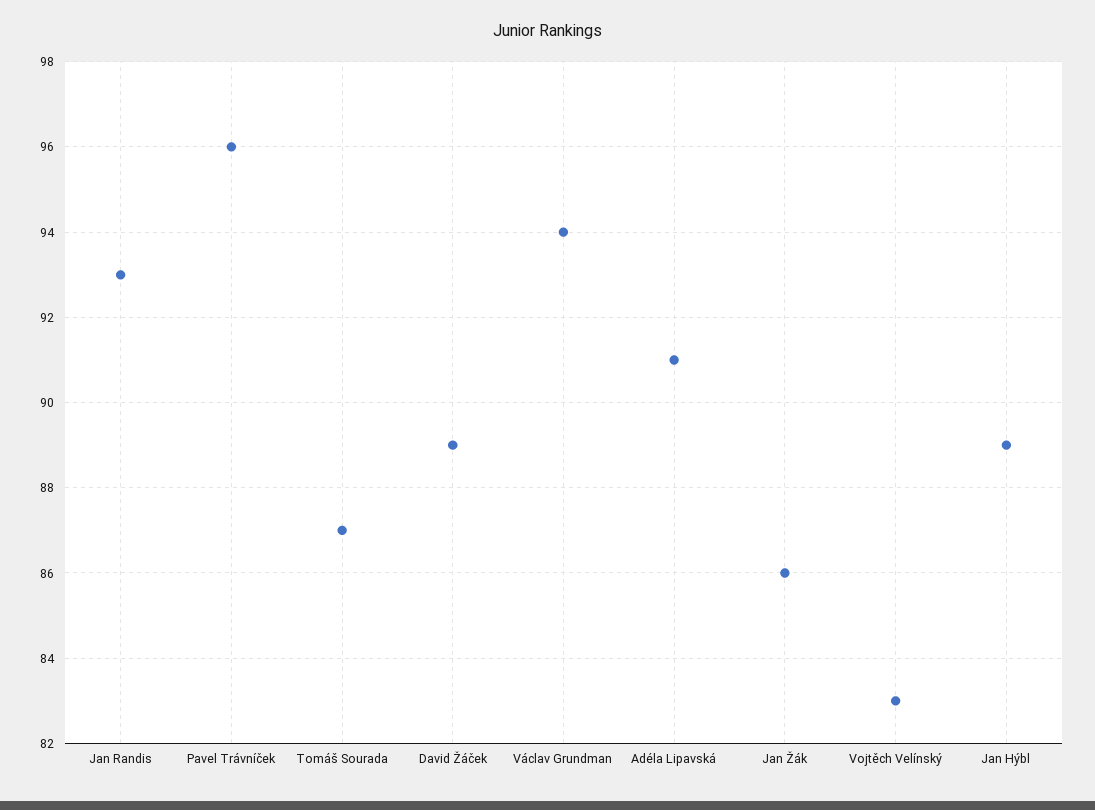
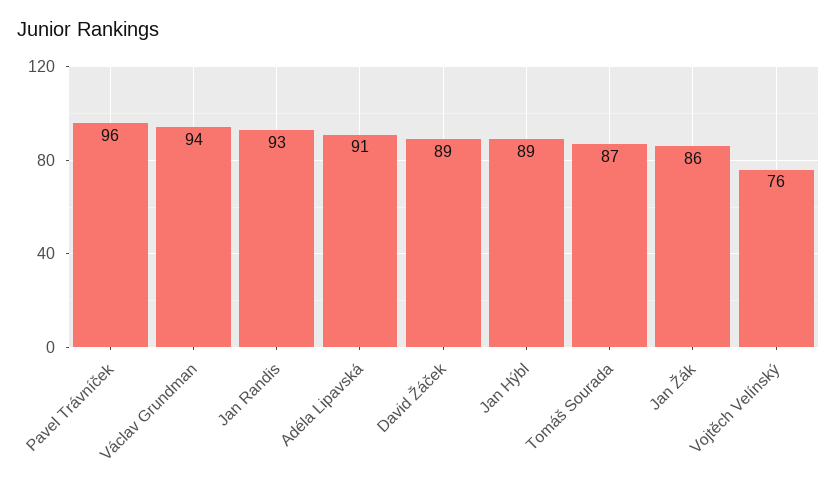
  {
    "Jan Randis": 93,
    "Pavel Trávníček": 96,
    "Tomáš Sourada": 87,
    "David Žáček": 89,
    "Václav Grundman": 94,
    "Adéla Lipavská": 91,
    "Jan Žák": 86,
-   "Vojtěch Velínský": 83,
+   "Vojtěch Velínský": 76,
    "Jan Hýbl": 89
  }

